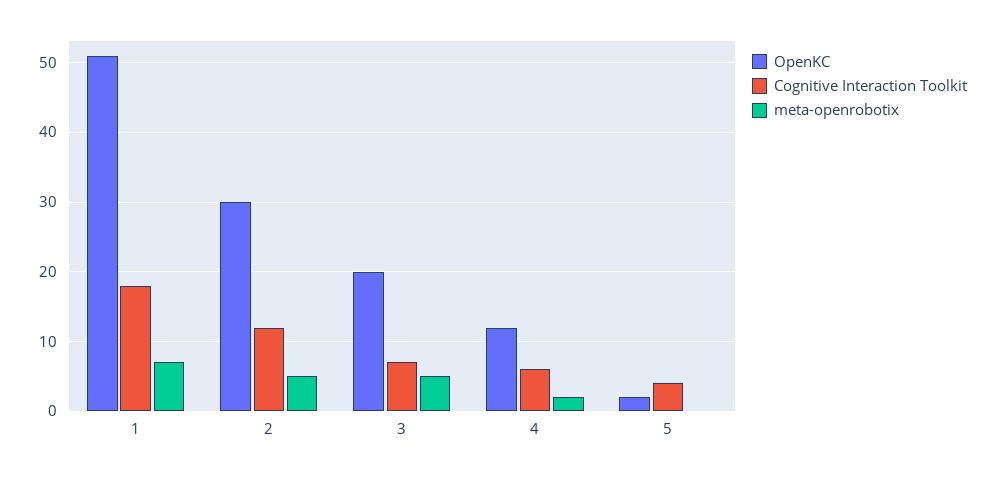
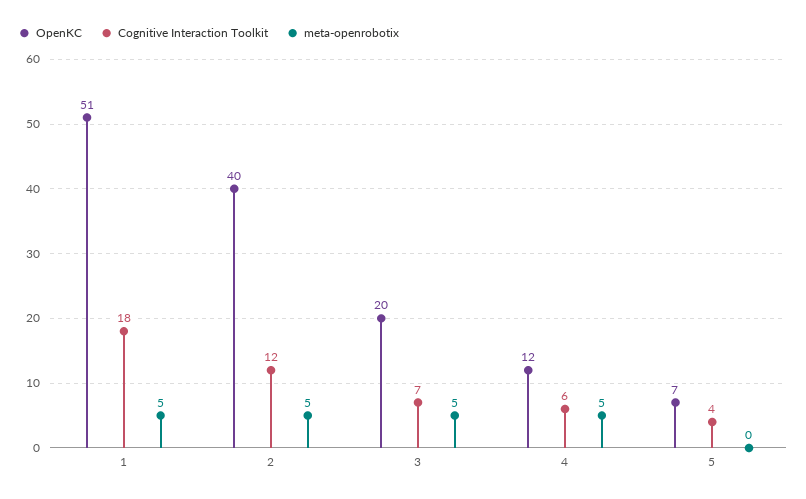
  {
    "OpenKC": {
      "1": 51,
-     "2": 30,
+     "2": 40,
      "3": 20,
      "4": 12,
-     "5": 2
+     "5": 7
    },
    "Cognitive Interaction Toolkit": {
      "1": 18,
      "2": 12,
      "3": 7,
      "4": 6,
      "5": 4
    },
    "meta-openrobotix": {
-     "1": 7,
+     "1": 5,
      "2": 5,
      "3": 5,
-     "4": 2,
+     "4": 5,
      "5": 0
    }
  }

